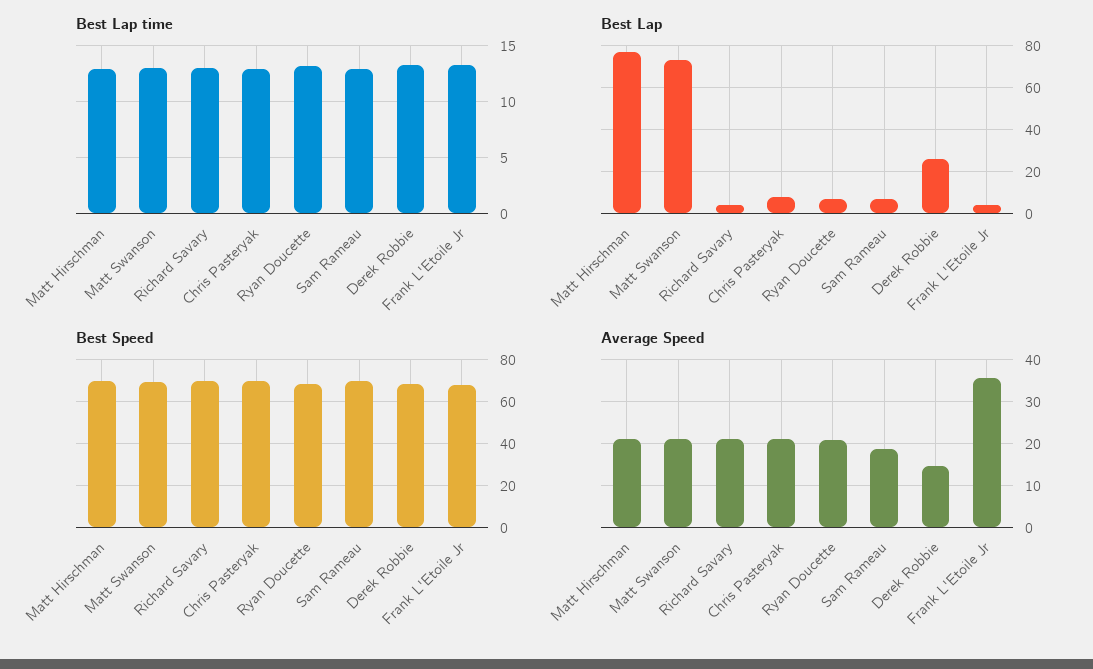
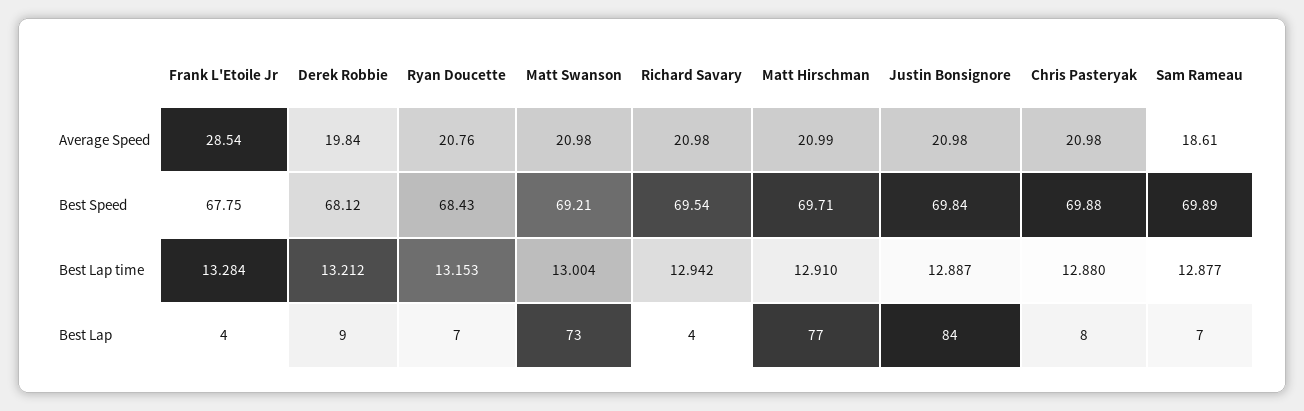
  {
    "Best Lap time": {
      "Matt Hirschman": 12.91,
      "Matt Swanson": 13.004,
      "Richard Savary": 12.942,
      "Chris Pasteryak": 12.88,
      "Ryan Doucette": 13.153,
      "Sam Rameau": 12.877,
      "Derek Robbie": 13.212,
-     "Frank L'Etoile Jr": 13.284
+     "Frank L'Etoile Jr": 13.284,
+     "Justin Bonsignore": 12.887
    },
    "Best Lap": {
      "Matt Hirschman": 77,
      "Matt Swanson": 73,
      "Richard Savary": 4,
      "Chris Pasteryak": 8,
      "Ryan Doucette": 7,
      "Sam Rameau": 7,
-     "Derek Robbie": 25,
+     "Derek Robbie": 9,
-     "Frank L'Etoile Jr": 4
+     "Frank L'Etoile Jr": 4,
+     "Justin Bonsignore": 84
    },
    "Best Speed": {
      "Matt Hirschman": 69.71,
      "Matt Swanson": 69.21,
      "Richard Savary": 69.54,
      "Chris Pasteryak": 69.88,
      "Ryan Doucette": 68.43,
      "Sam Rameau": 69.89,
      "Derek Robbie": 68.12,
-     "Frank L'Etoile Jr": 67.75
+     "Frank L'Etoile Jr": 67.75,
+     "Justin Bonsignore": 69.84
    },
    "Average Speed": {
      "Matt Hirschman": 20.99,
      "Matt Swanson": 20.98,
      "Richard Savary": 20.98,
      "Chris Pasteryak": 20.98,
      "Ryan Doucette": 20.76,
      "Sam Rameau": 18.61,
-     "Derek Robbie": 14,
+     "Derek Robbie": 19.84,
-     "Frank L'Etoile Jr": 36
+     "Frank L'Etoile Jr": 28.54,
+     "Justin Bonsignore": 20.98
    }
  }

